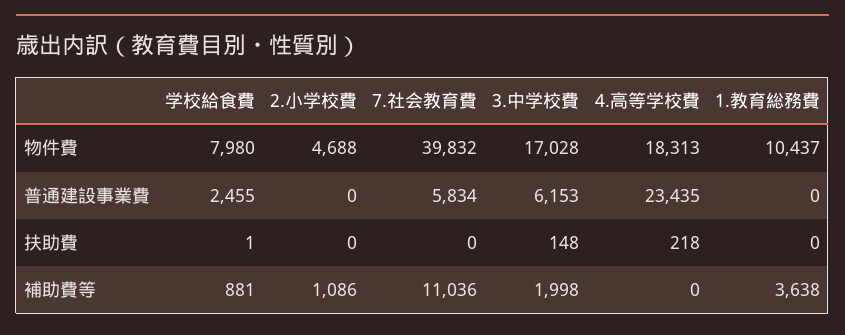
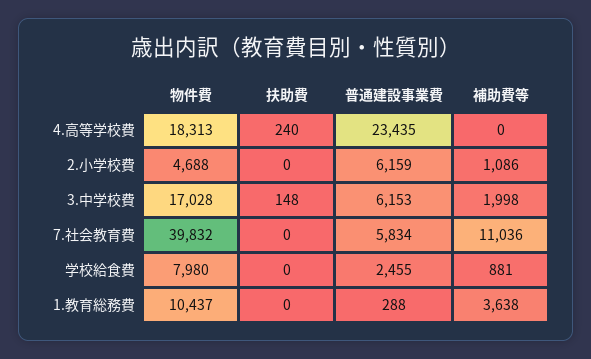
  {
    "学校給食費": {
      "物件費": 7980,
      "普通建設事業費": 2455,
-     "扶助費": 1,
+     "扶助費": 0,
      "補助費等": 881
    },
    "2.小学校費": {
      "物件費": 4688,
-     "普通建設事業費": 0,
+     "普通建設事業費": 6159,
      "扶助費": 0,
      "補助費等": 1086
    },
    "7.社会教育費": {
      "物件費": 39832,
      "普通建設事業費": 5834,
      "扶助費": 0,
      "補助費等": 11036
    },
    "3.中学校費": {
      "物件費": 17028,
      "普通建設事業費": 6153,
      "扶助費": 148,
      "補助費等": 1998
    },
    "4.高等学校費": {
      "物件費": 18313,
      "普通建設事業費": 23435,
-     "扶助費": 218,
+     "扶助費": 240,
      "補助費等": 0
    },
    "1.教育総務費": {
      "物件費": 10437,
-     "普通建設事業費": 0,
+     "普通建設事業費": 288,
      "扶助費": 0,
      "補助費等": 3638
    }
  }

